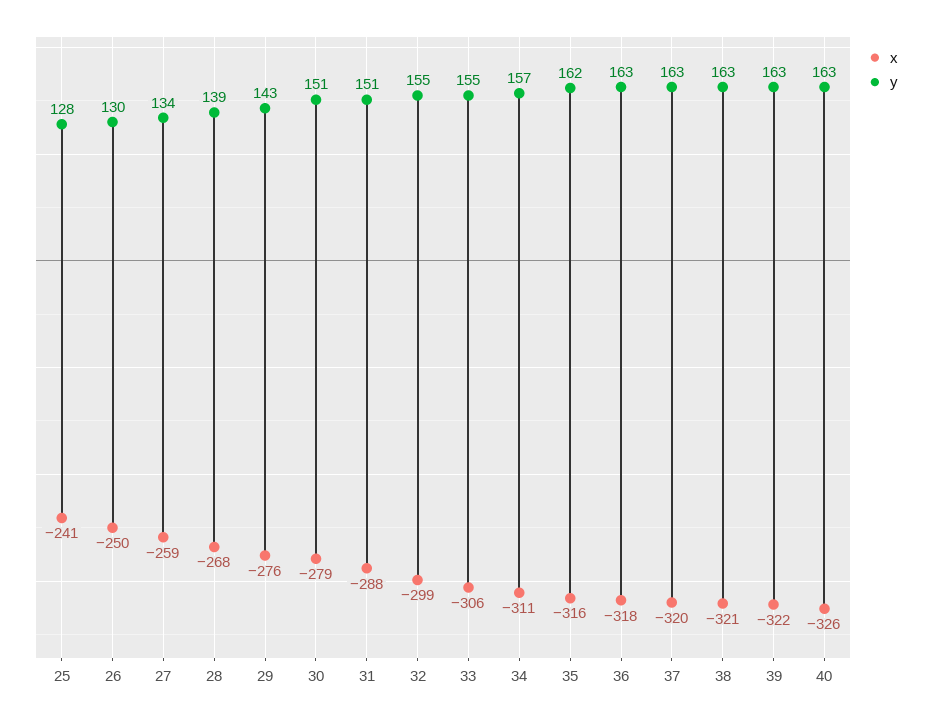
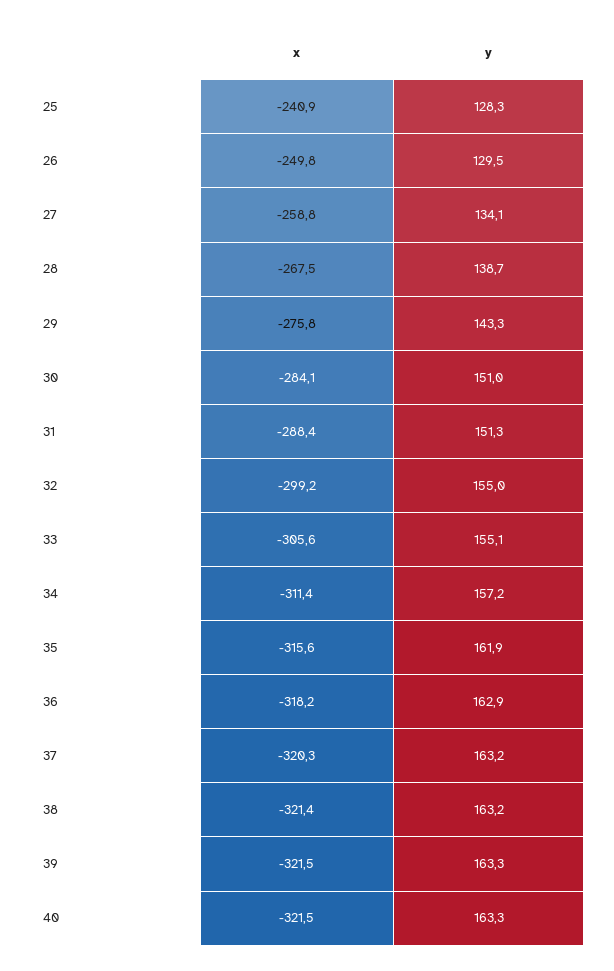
  {
    "x": {
      "25": -240.9,
      "26": -249.8,
      "27": -258.8,
      "28": -267.5,
      "29": -275.8,
-     "30": -279,
+     "30": -284.1,
      "31": -288.4,
      "32": -299.2,
      "33": -305.6,
      "34": -311.4,
      "35": -315.6,
      "36": -318.2,
      "37": -320.3,
      "38": -321.4,
      "39": -321.5,
-     "40": -326
+     "40": -321.5
    },
    "y": {
      "25": 128.3,
      "26": 129.5,
      "27": 134.1,
      "28": 138.7,
      "29": 143.3,
      "30": 151,
      "31": 151.3,
      "32": 155,
      "33": 155.1,
      "34": 157.2,
      "35": 161.9,
      "36": 162.9,
      "37": 163.2,
      "38": 163.2,
      "39": 163.3,
      "40": 163.3
    }
  }

